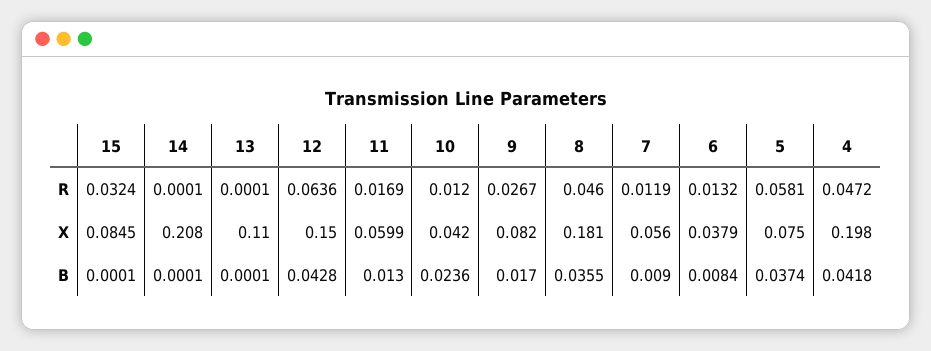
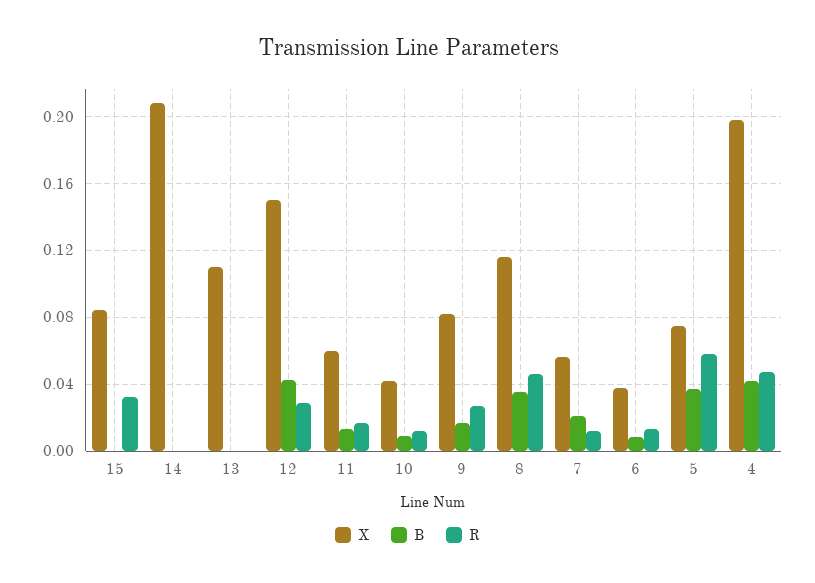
  {
    "R": {
      "15": 0.0324,
      "14": 0.0001,
      "13": 0.0001,
-     "12": 0.0636,
+     "12": 0.03,
      "11": 0.0169,
      "10": 0.012,
      "9": 0.0267,
      "8": 0.046,
      "7": 0.0119,
      "6": 0.0132,
      "5": 0.0581,
      "4": 0.0472
    },
    "X": {
      "15": 0.0845,
      "14": 0.208,
      "13": 0.11,
      "12": 0.15,
      "11": 0.0599,
      "10": 0.042,
      "9": 0.082,
-     "8": 0.181,
+     "8": 0.115,
      "7": 0.056,
      "6": 0.0379,
      "5": 0.075,
      "4": 0.198
    },
    "B": {
      "15": 0.0001,
      "14": 0.0001,
      "13": 0.0001,
      "12": 0.0428,
      "11": 0.013,
-     "10": 0.0236,
+     "10": 0.01,
      "9": 0.017,
      "8": 0.0355,
-     "7": 0.009,
+     "7": 0.02,
      "6": 0.0084,
      "5": 0.0374,
      "4": 0.0418
    }
  }

